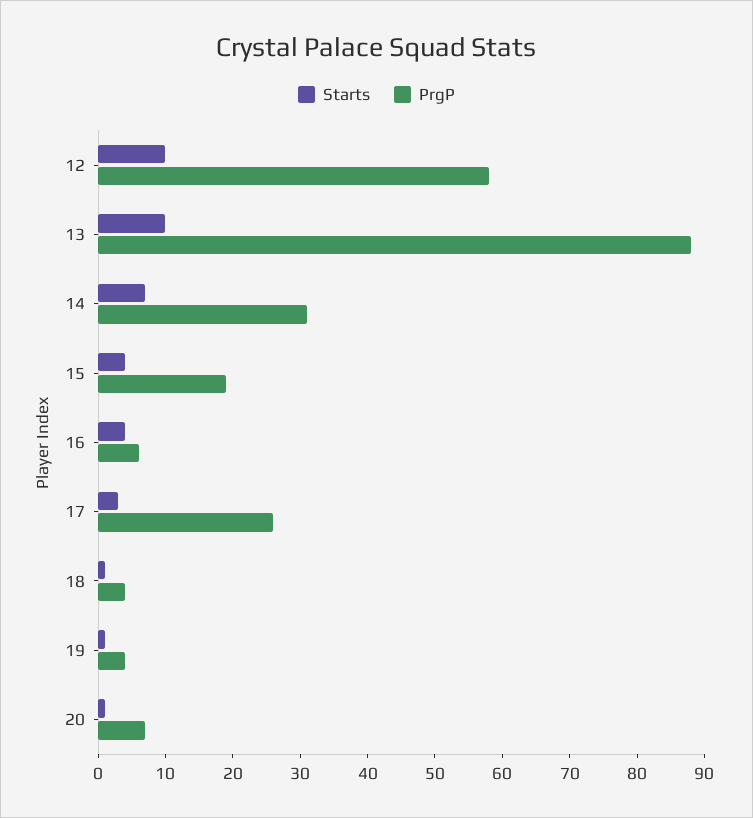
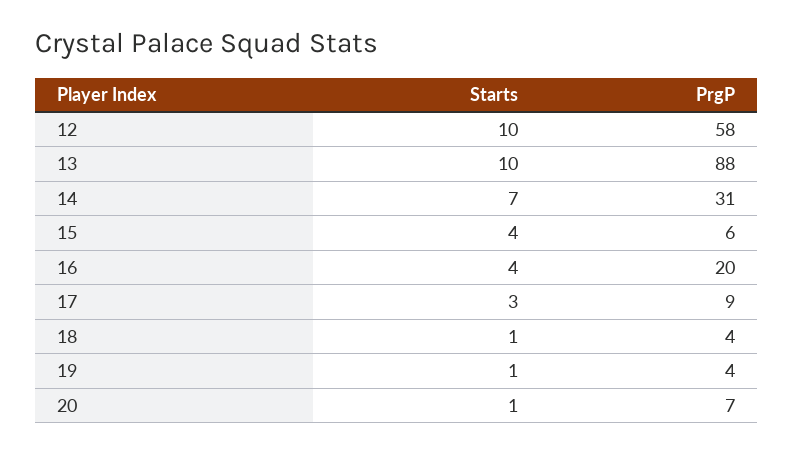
  {
    "Starts": {
      "12": 10,
      "13": 10,
      "14": 7,
      "15": 4,
      "16": 4,
      "17": 3,
      "18": 1,
      "19": 1,
      "20": 1
    },
    "PrgP": {
      "12": 58,
      "13": 88,
      "14": 31,
-     "15": 20,
+     "15": 6,
-     "16": 5,
+     "16": 20,
-     "17": 25,
+     "17": 9,
      "18": 4,
      "19": 4,
      "20": 7
    }
  }

